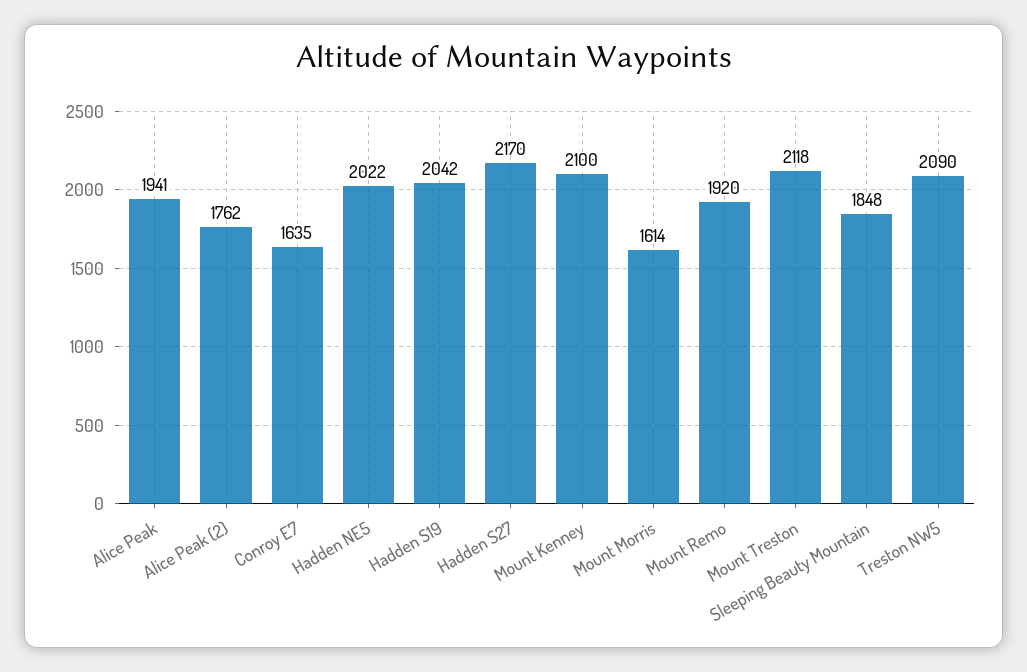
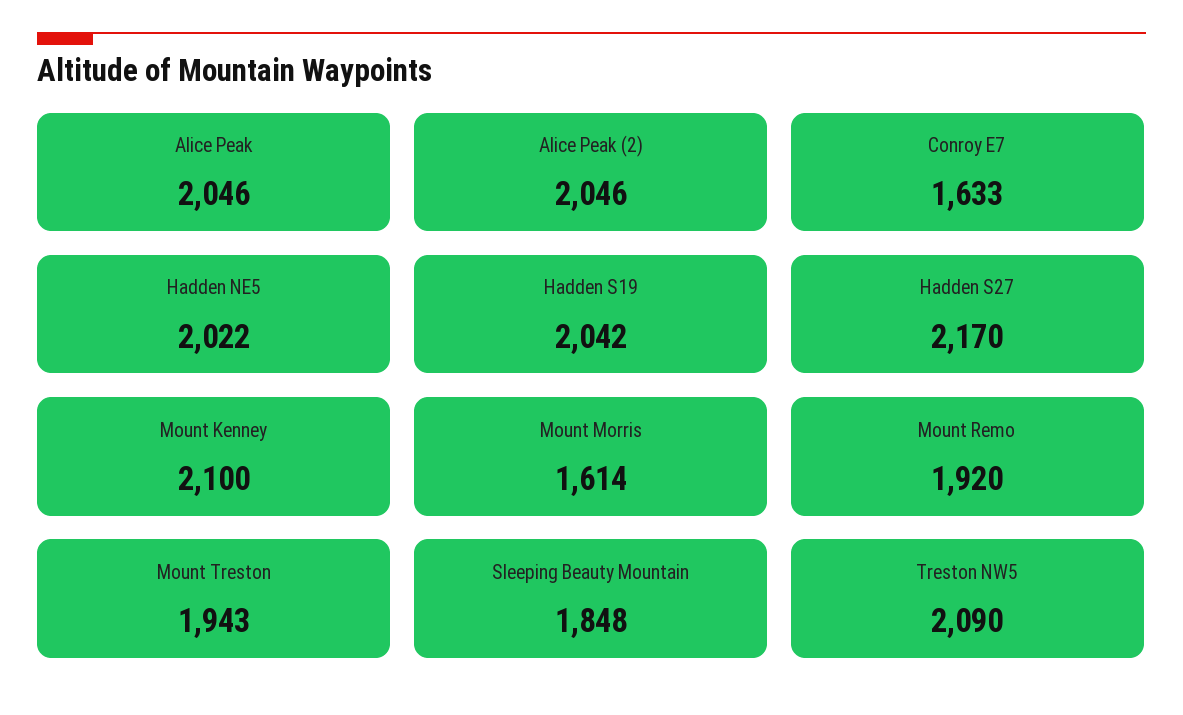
  {
-   "Alice Peak": 1941,
+   "Alice Peak": 2046,
-   "Alice Peak (2)": 1762,
+   "Alice Peak (2)": 2046,
-   "Conroy E7": 1635,
+   "Conroy E7": 1633,
    "Hadden NE5": 2022,
    "Hadden S19": 2042,
    "Hadden S27": 2170,
    "Mount Kenney": 2100,
    "Mount Morris": 1614,
    "Mount Remo": 1920,
-   "Mount Treston": 2118,
+   "Mount Treston": 1943,
    "Sleeping Beauty Mountain": 1848,
    "Treston NW5": 2090
  }

